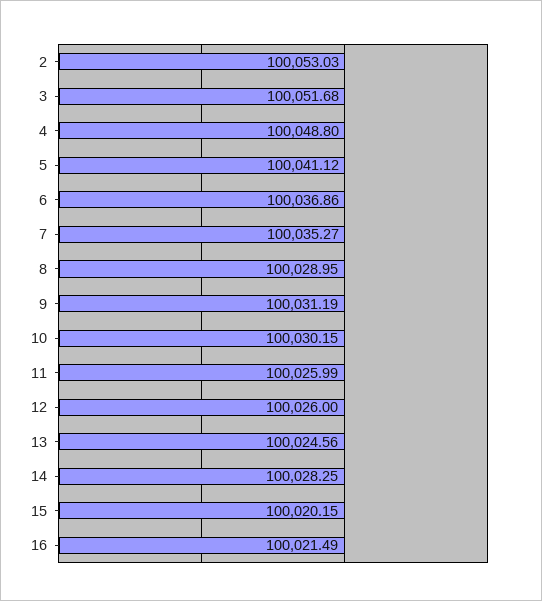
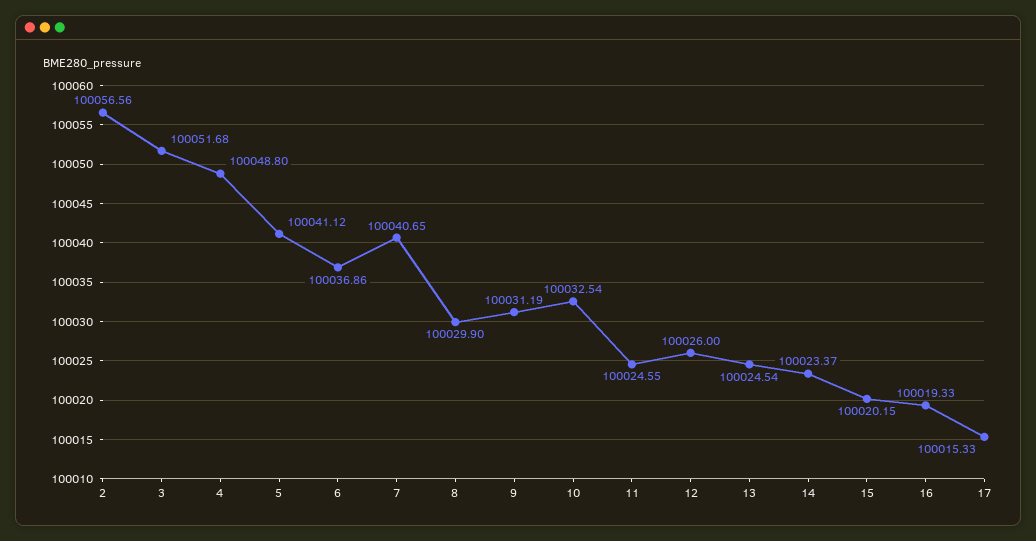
  {
-   "2": 100053.03,
+   "2": 100056.56,
    "3": 100051.68,
    "4": 100048.8,
    "5": 100041.12,
    "6": 100036.86,
-   "7": 100035.27,
+   "7": 100040.65,
-   "8": 100028.95,
+   "8": 100029.9,
    "9": 100031.19,
-   "10": 100030.15,
+   "10": 100032.54,
-   "11": 100025.99,
+   "11": 100024.55,
    "12": 100026,
-   "13": 100024.56,
+   "13": 100024.54,
-   "14": 100028.25,
+   "14": 100023.37,
    "15": 100020.15,
-   "16": 100021.49
+   "16": 100019.33,
+   "17": 100015.33
  }

